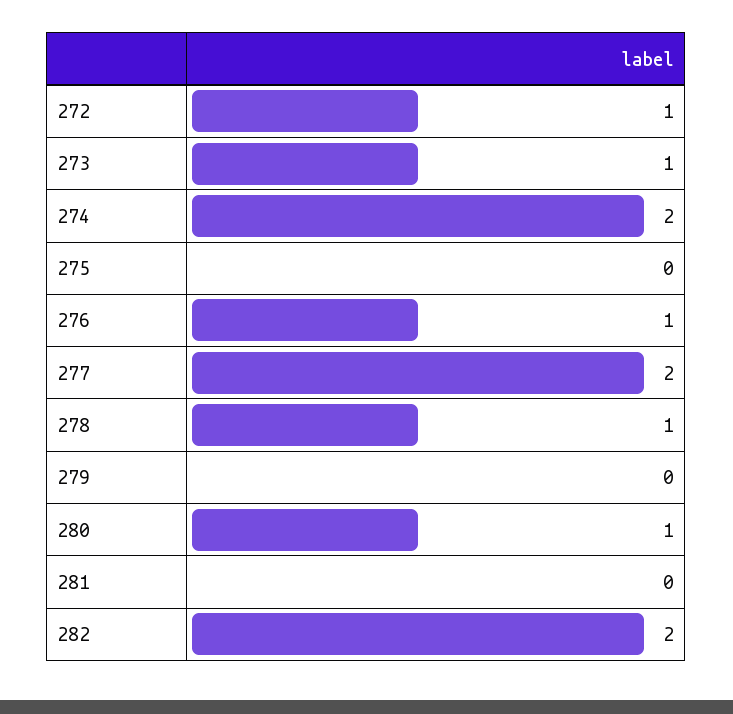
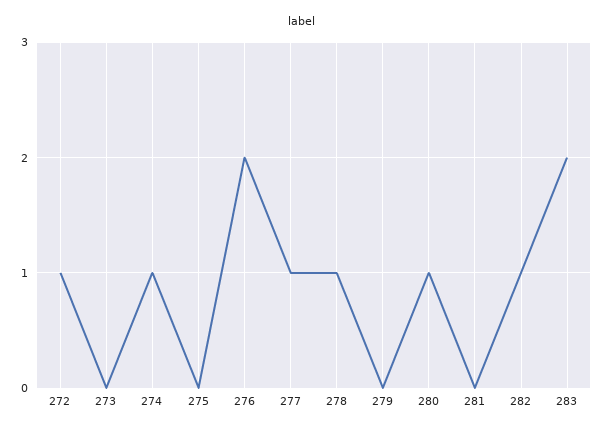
  {
    "272": 1,
-   "273": 1,
+   "273": 0,
-   "274": 2,
+   "274": 1,
    "275": 0,
-   "276": 1,
+   "276": 2,
-   "277": 2,
+   "277": 1,
    "278": 1,
    "279": 0,
    "280": 1,
    "281": 0,
-   "282": 2
+   "282": 1,
+   "283": 2
  }

